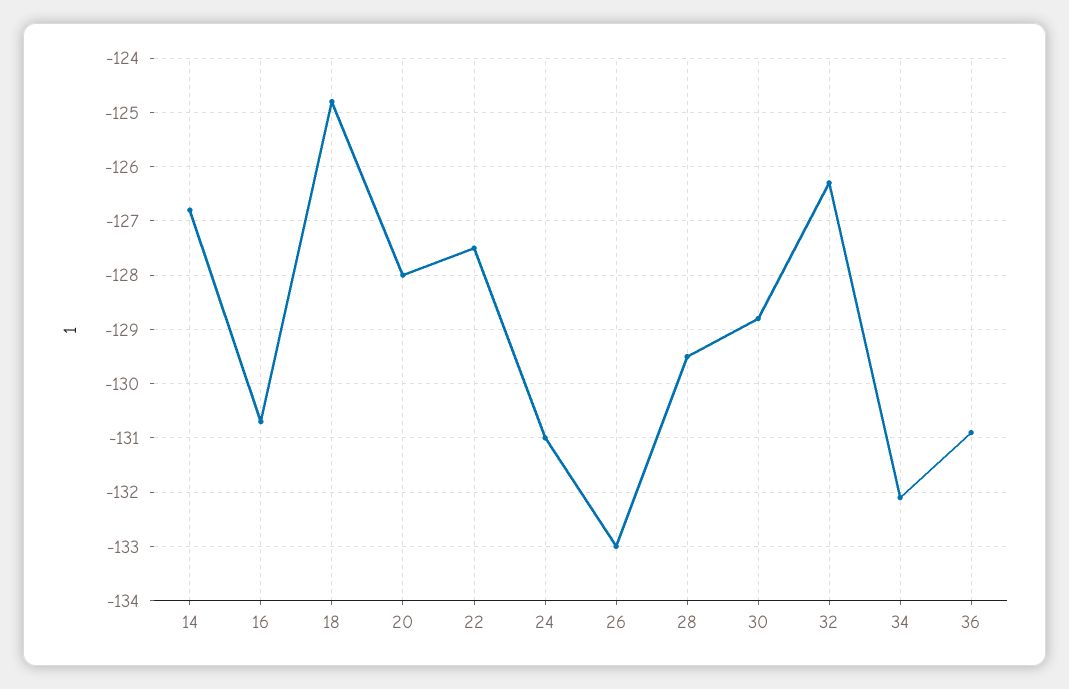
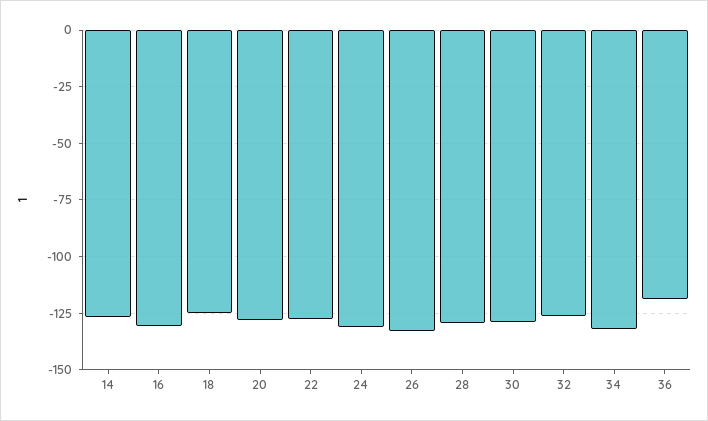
  {
    "14": -127,
    "16": -130.5,
    "18": -125,
    "20": -128,
    "22": -127.5,
    "24": -131,
    "26": -133,
    "28": -129.5,
    "30": -129,
    "32": -126.5,
    "34": -132,
-   "36": -131
+   "36": -120
  }

